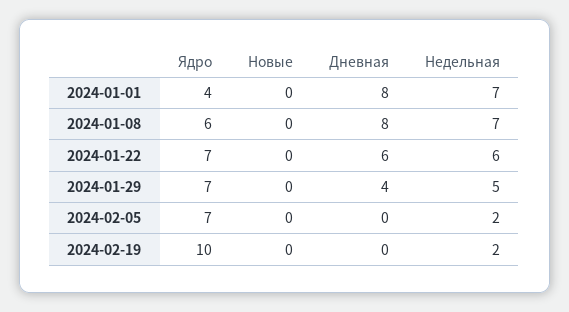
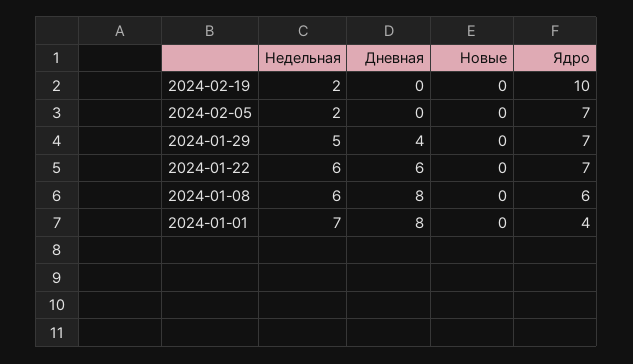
  {
    "Ядро": {
      "2024-01-01": 4,
      "2024-01-08": 6,
      "2024-01-22": 7,
      "2024-01-29": 7,
      "2024-02-05": 7,
      "2024-02-19": 10
    },
    "Новые": {
      "2024-01-01": 0,
      "2024-01-08": 0,
      "2024-01-22": 0,
      "2024-01-29": 0,
      "2024-02-05": 0,
      "2024-02-19": 0
    },
    "Дневная": {
      "2024-01-01": 8,
      "2024-01-08": 8,
      "2024-01-22": 6,
      "2024-01-29": 4,
      "2024-02-05": 0,
      "2024-02-19": 0
    },
    "Недельная": {
      "2024-01-01": 7,
-     "2024-01-08": 7,
+     "2024-01-08": 6,
      "2024-01-22": 6,
      "2024-01-29": 5,
      "2024-02-05": 2,
      "2024-02-19": 2
    }
  }

